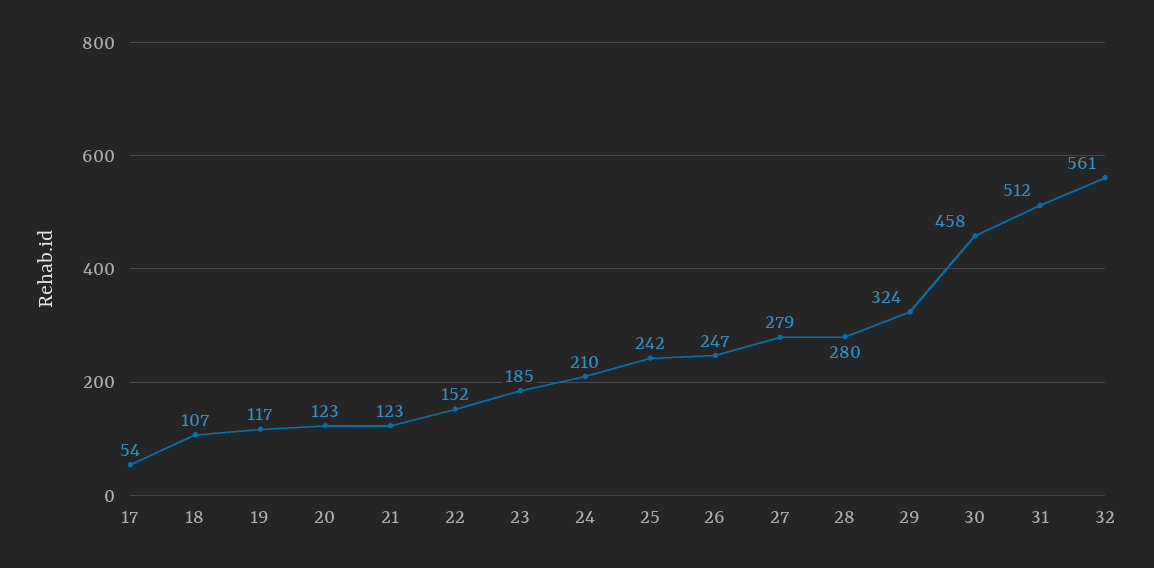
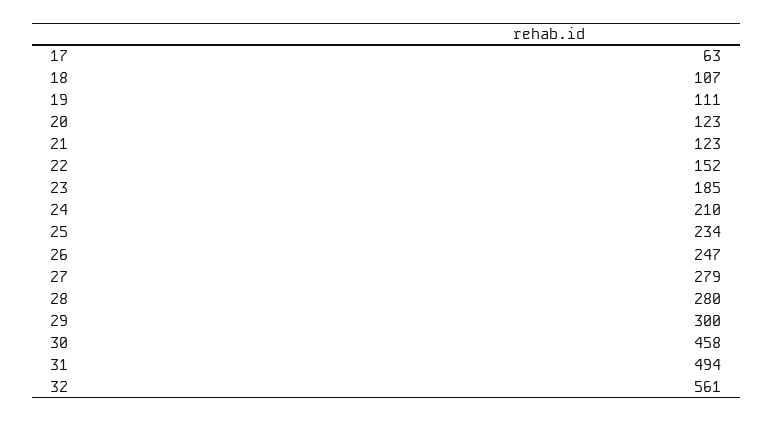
  {
-   "17": 54,
+   "17": 63,
    "18": 107,
-   "19": 117,
+   "19": 111,
    "20": 123,
    "21": 123,
    "22": 152,
    "23": 185,
    "24": 210,
-   "25": 242,
+   "25": 234,
    "26": 247,
    "27": 279,
    "28": 280,
-   "29": 324,
+   "29": 300,
    "30": 458,
-   "31": 512,
+   "31": 494,
    "32": 561
  }

